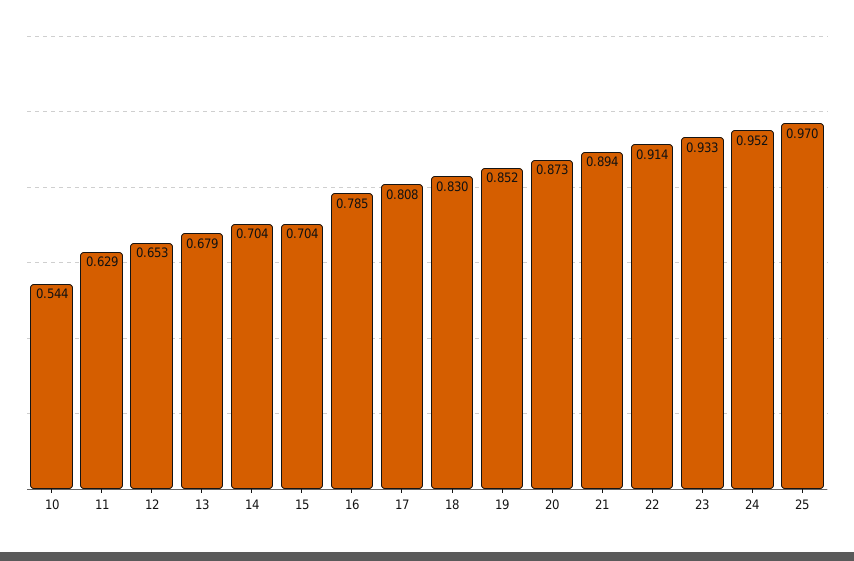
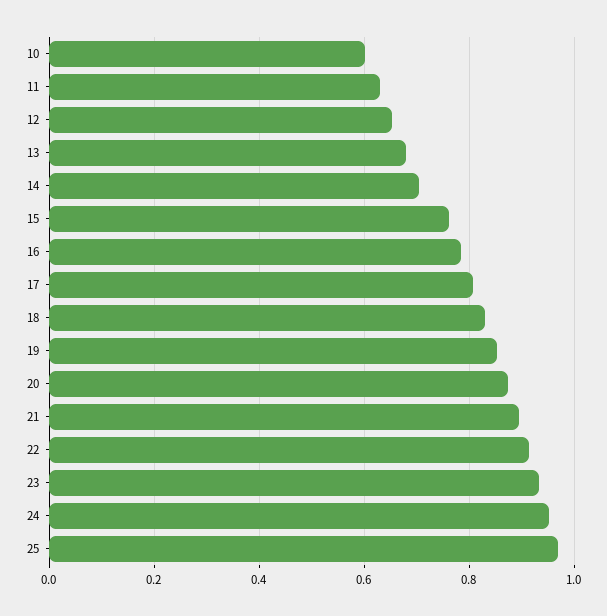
  {
-   "10": 0.544,
+   "10": 0.6,
    "11": 0.629,
    "12": 0.653,
    "13": 0.679,
    "14": 0.704,
-   "15": 0.704,
+   "15": 0.76,
    "16": 0.785,
    "17": 0.808,
    "18": 0.83,
    "19": 0.852,
    "20": 0.873,
    "21": 0.894,
    "22": 0.914,
    "23": 0.933,
    "24": 0.952,
    "25": 0.97
  }

